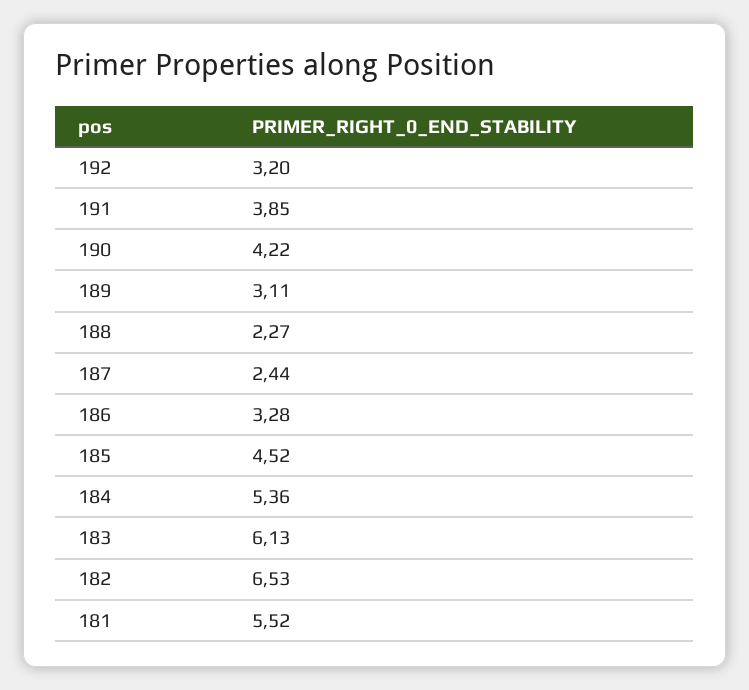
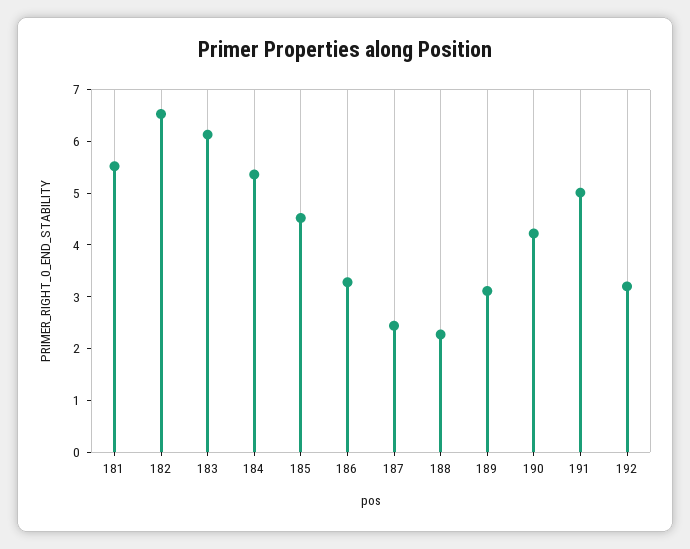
  {
    "192": 3.2,
-   "191": 3.85,
+   "191": 5,
    "190": 4.22,
    "189": 3.11,
    "188": 2.27,
    "187": 2.44,
    "186": 3.28,
    "185": 4.52,
    "184": 5.36,
    "183": 6.13,
    "182": 6.53,
    "181": 5.52
  }

